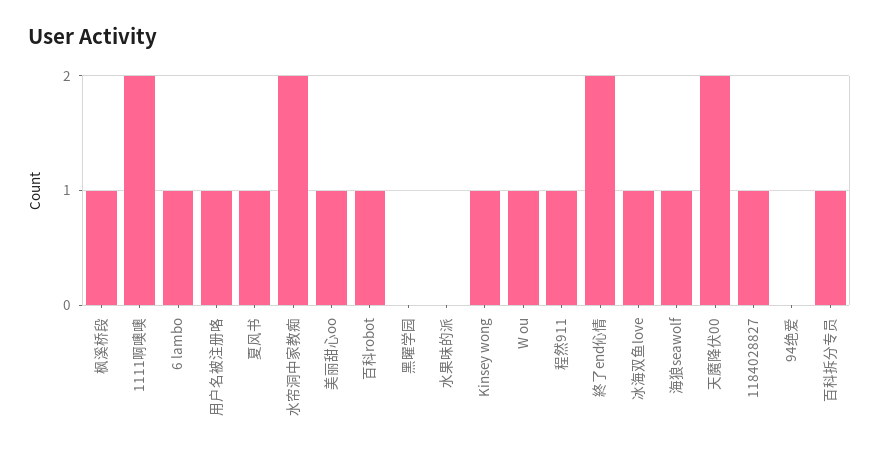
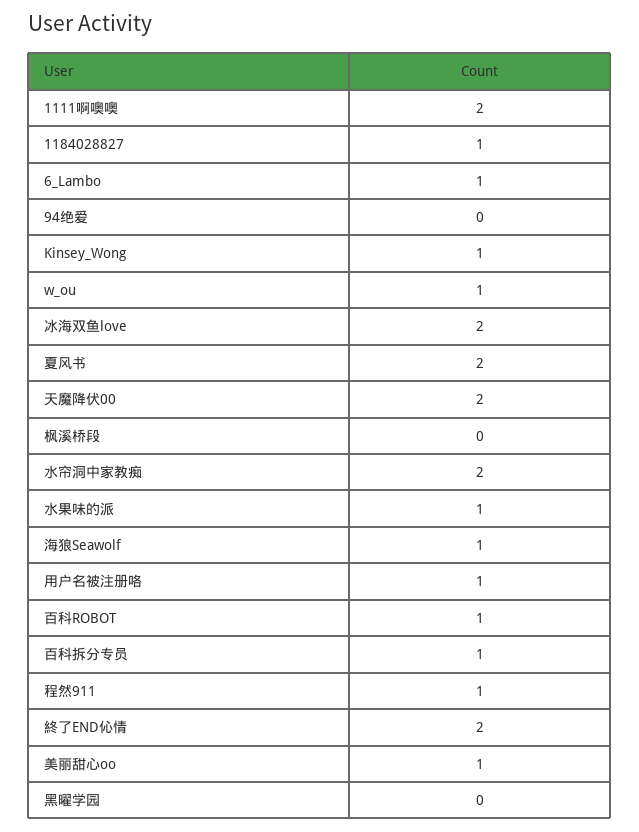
  {
-   "枫溪桥段": 1,
+   "枫溪桥段": 0,
    "1111啊噢噢": 2,
    "6 lambo": 1,
    "用户名被注册咯": 1,
-   "夏风书": 1,
+   "夏风书": 2,
    "水帘洞中家教痴": 2,
    "美丽甜心oo": 1,
    "百科robot": 1,
    "黑曜学园": 0,
-   "水果味的派": 0,
+   "水果味的派": 1,
    "Kinsey wong": 1,
    "W ou": 1,
    "程然911": 1,
    "終了end伈情": 2,
-   "冰海双鱼love": 1,
+   "冰海双鱼love": 2,
    "海狼seawolf": 1,
    "天魔降伏00": 2,
    "1184028827": 1,
    "94绝爱": 0,
    "百科拆分专员": 1
  }

